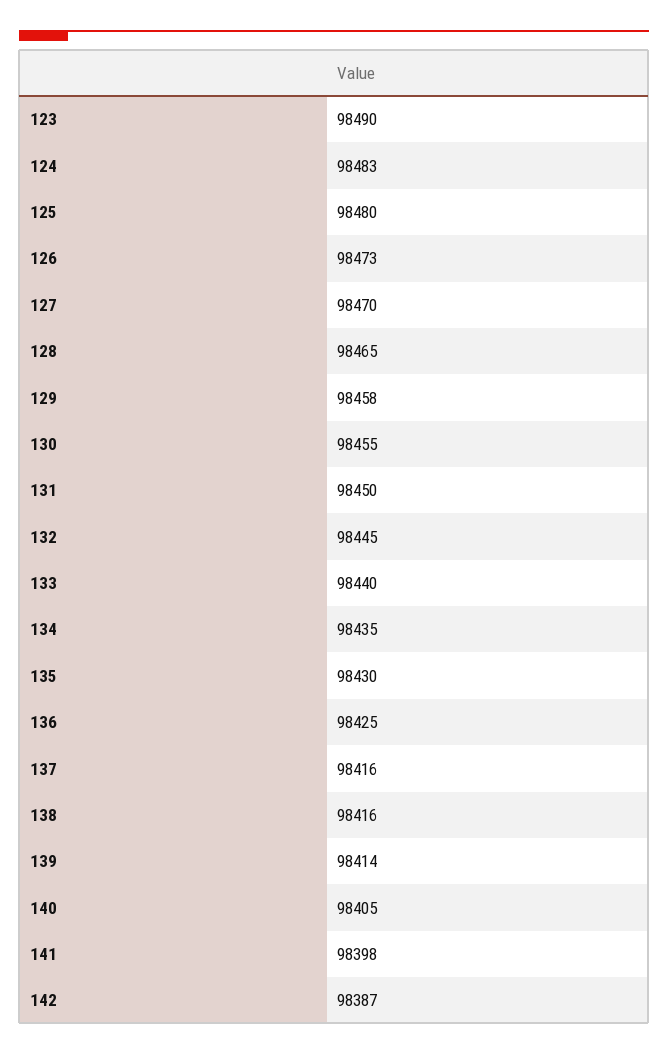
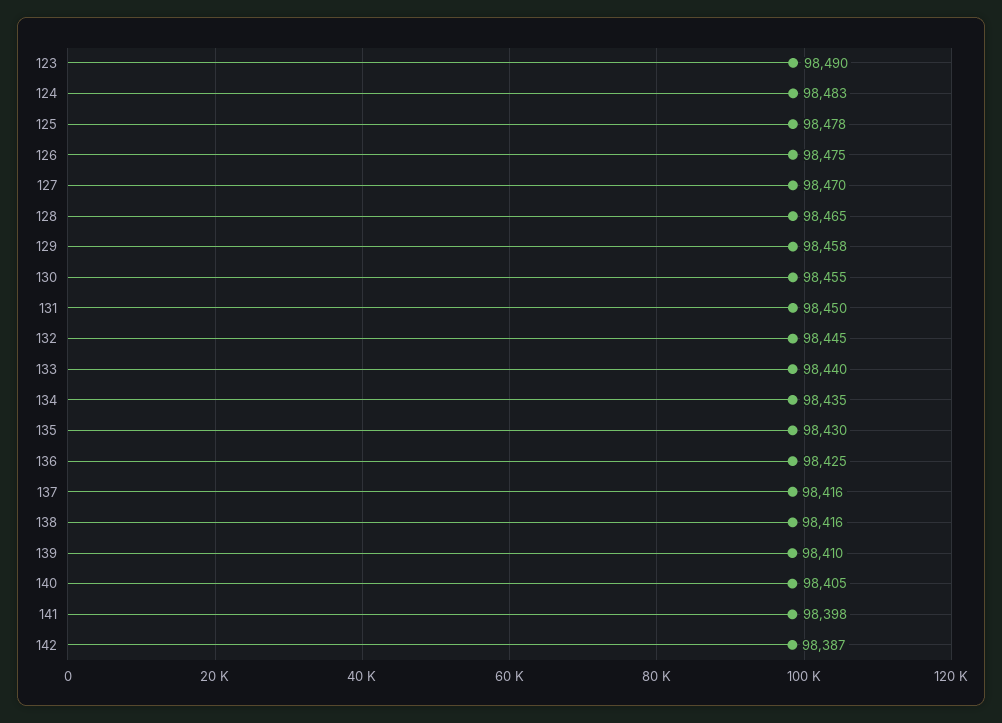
  {
    "123": 98490,
    "124": 98483,
-   "125": 98480,
+   "125": 98478,
-   "126": 98473,
+   "126": 98475,
    "127": 98470,
    "128": 98465,
    "129": 98458,
    "130": 98455,
    "131": 98450,
    "132": 98445,
    "133": 98440,
    "134": 98435,
    "135": 98430,
    "136": 98425,
    "137": 98416,
    "138": 98416,
-   "139": 98414,
+   "139": 98410,
    "140": 98405,
    "141": 98398,
    "142": 98387
  }

